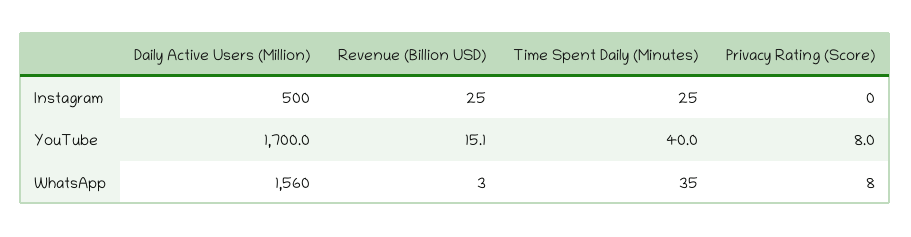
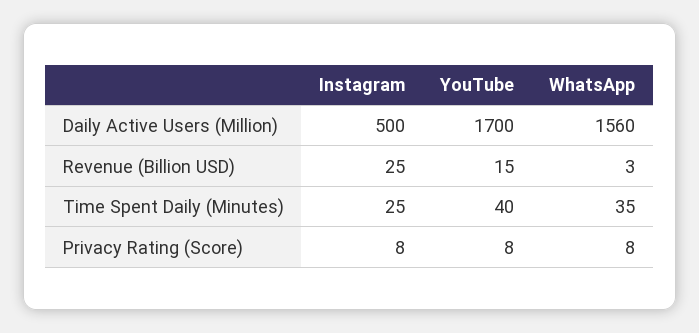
  {
    "Daily Active Users (Million)": {
      "Instagram": 500,
      "YouTube": 1700,
      "WhatsApp": 1560
    },
    "Revenue (Billion USD)": {
      "Instagram": 25,
      "YouTube": 15.1,
      "WhatsApp": 3
    },
    "Time Spent Daily (Minutes)": {
      "Instagram": 25,
      "YouTube": 40,
      "WhatsApp": 35
    },
    "Privacy Rating (Score)": {
-     "Instagram": 0,
+     "Instagram": 8,
      "YouTube": 8,
      "WhatsApp": 8
    }
  }

